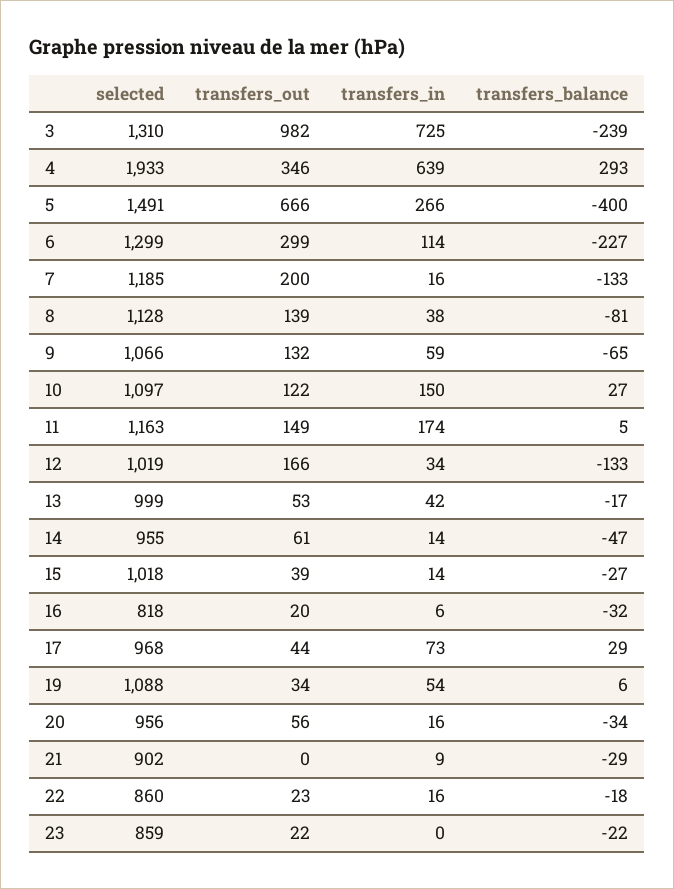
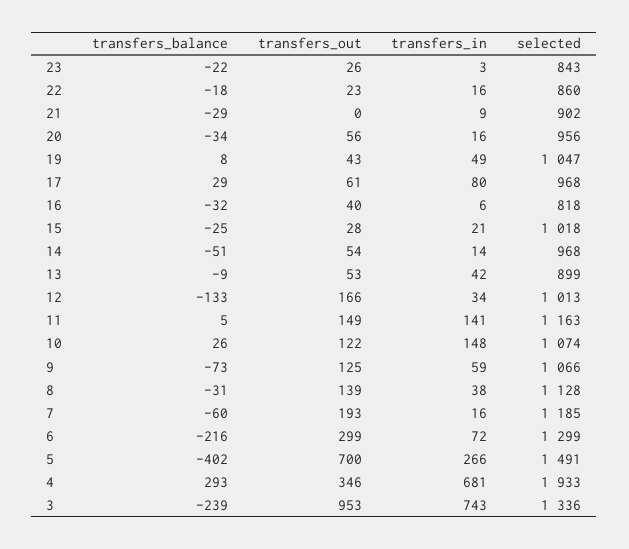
  {
    "selected": {
-     "3": 1310,
+     "3": 1336,
      "4": 1933,
      "5": 1491,
      "6": 1299,
      "7": 1185,
      "8": 1128,
      "9": 1066,
-     "10": 1097,
+     "10": 1074,
      "11": 1163,
-     "12": 1019,
+     "12": 1013,
-     "13": 999,
+     "13": 899,
-     "14": 955,
+     "14": 968,
      "15": 1018,
      "16": 818,
      "17": 968,
-     "19": 1088,
+     "19": 1047,
      "20": 956,
      "21": 902,
      "22": 860,
-     "23": 859
+     "23": 843
    },
    "transfers_out": {
-     "3": 982,
+     "3": 953,
      "4": 346,
-     "5": 666,
+     "5": 700,
      "6": 299,
-     "7": 200,
+     "7": 193,
      "8": 139,
-     "9": 132,
+     "9": 125,
      "10": 122,
      "11": 149,
      "12": 166,
      "13": 53,
-     "14": 61,
+     "14": 54,
-     "15": 39,
+     "15": 28,
-     "16": 20,
+     "16": 40,
-     "17": 44,
+     "17": 61,
-     "19": 34,
+     "19": 43,
      "20": 56,
      "21": 0,
      "22": 23,
-     "23": 22
+     "23": 26
    },
    "transfers_in": {
-     "3": 725,
+     "3": 743,
-     "4": 639,
+     "4": 681,
      "5": 266,
-     "6": 114,
+     "6": 72,
      "7": 16,
      "8": 38,
      "9": 59,
-     "10": 150,
+     "10": 148,
-     "11": 174,
+     "11": 141,
      "12": 34,
      "13": 42,
      "14": 14,
-     "15": 14,
+     "15": 21,
      "16": 6,
-     "17": 73,
+     "17": 80,
-     "19": 54,
+     "19": 49,
      "20": 16,
      "21": 9,
      "22": 16,
-     "23": 0
+     "23": 3
    },
    "transfers_balance": {
      "3": -239,
      "4": 293,
-     "5": -400,
+     "5": -402,
-     "6": -227,
+     "6": -216,
-     "7": -133,
+     "7": -60,
-     "8": -81,
+     "8": -31,
-     "9": -65,
+     "9": -73,
-     "10": 27,
+     "10": 26,
      "11": 5,
      "12": -133,
-     "13": -17,
+     "13": -9,
-     "14": -47,
+     "14": -51,
-     "15": -27,
+     "15": -25,
      "16": -32,
      "17": 29,
-     "19": 6,
+     "19": 8,
      "20": -34,
      "21": -29,
      "22": -18,
      "23": -22
    }
  }

